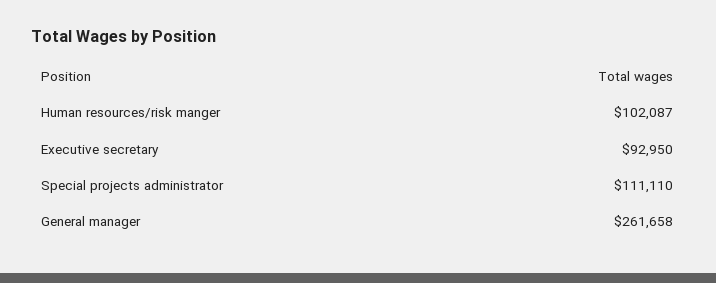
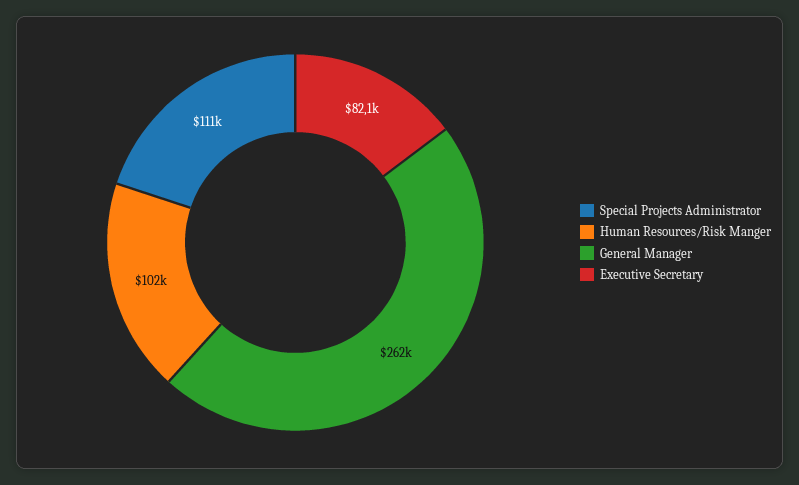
  {
    "Human resources/risk manger": 102087,
-   "Executive secretary": 92950,
+   "Executive secretary": 82100,
    "Special projects administrator": 111110,
    "General manager": 261658
  }

